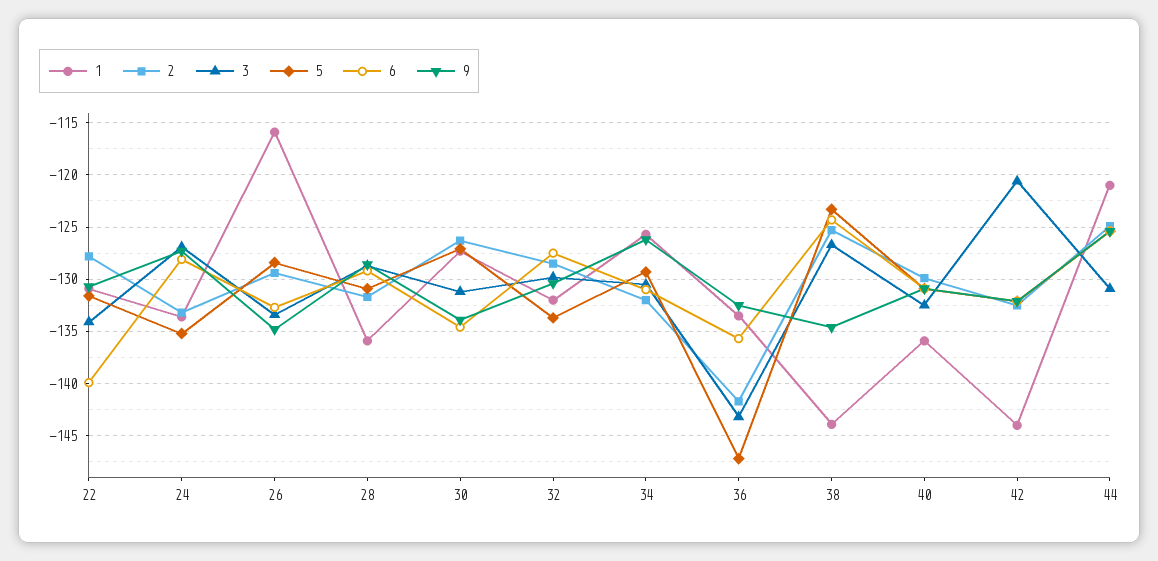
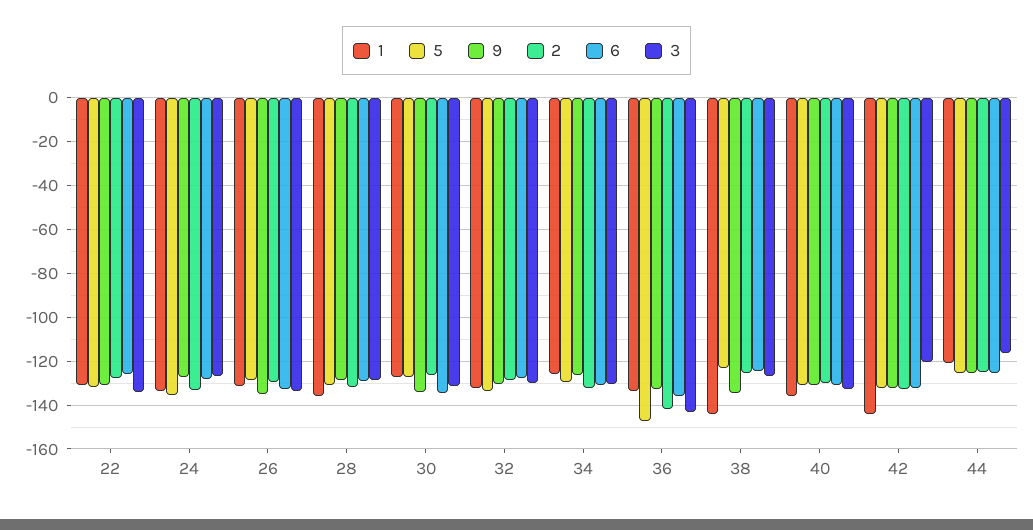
  {
    "1": {
      "22": -131,
      "24": -134,
-     "26": -116,
+     "26": -130,
      "28": -136,
      "30": -127,
      "32": -132,
      "34": -126,
      "36": -134,
      "38": -144,
      "40": -136,
      "42": -144,
      "44": -121
    },
    "2": {
      "22": -128,
      "24": -133,
      "26": -129,
      "28": -132,
      "30": -126,
      "32": -129,
      "34": -132,
      "36": -142,
      "38": -125,
      "40": -130,
      "42": -133,
      "44": -125
    },
    "3": {
      "22": -134,
      "24": -127,
      "26": -133,
      "28": -129,
      "30": -131,
      "32": -130,
      "34": -131,
      "36": -143,
      "38": -127,
      "40": -133,
      "42": -121,
-     "44": -131
+     "44": -115
    },
    "5": {
      "22": -132,
      "24": -135,
      "26": -128,
      "28": -131,
      "30": -127,
      "32": -134,
      "34": -129,
      "36": -147,
      "38": -123,
      "40": -131,
      "42": -132,
      "44": -125
    },
    "6": {
-     "22": -140,
+     "22": -125,
      "24": -128,
      "26": -133,
      "28": -129,
      "30": -135,
      "32": -128,
      "34": -131,
      "36": -136,
      "38": -124,
      "40": -131,
      "42": -132,
      "44": -125
    },
    "9": {
      "22": -131,
      "24": -127,
      "26": -135,
      "28": -129,
      "30": -134,
      "32": -130,
      "34": -126,
      "36": -133,
      "38": -135,
      "40": -131,
      "42": -132,
      "44": -125
    }
  }

